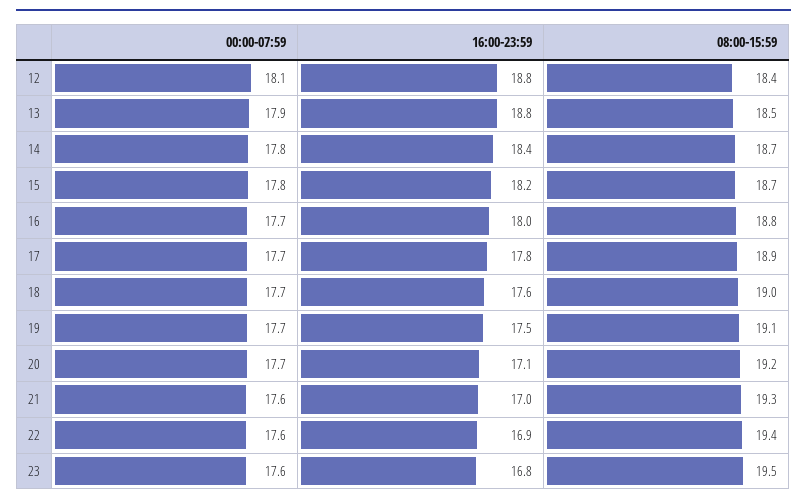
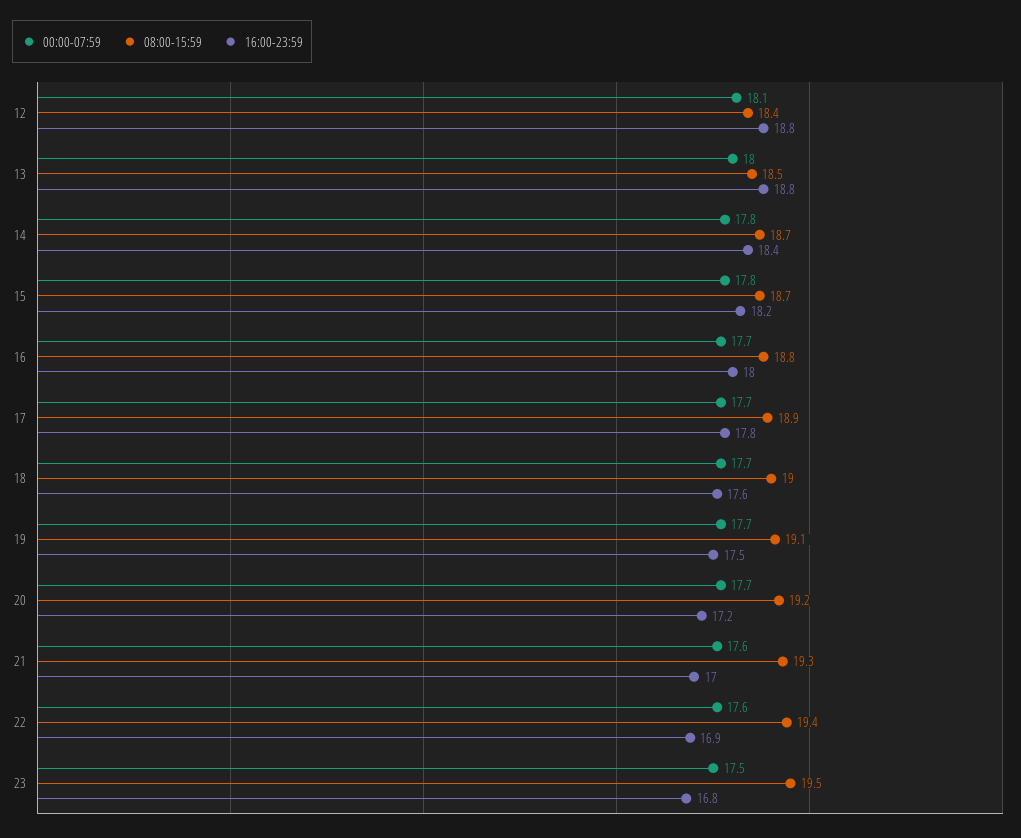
  {
    "00:00-07:59": {
      "12": 18.1,
-     "13": 17.9,
+     "13": 18,
      "14": 17.8,
      "15": 17.8,
      "16": 17.7,
      "17": 17.7,
      "18": 17.7,
      "19": 17.7,
      "20": 17.7,
      "21": 17.6,
      "22": 17.6,
-     "23": 17.6
+     "23": 17.5
    },
    "16:00-23:59": {
      "12": 18.8,
      "13": 18.8,
      "14": 18.4,
      "15": 18.2,
      "16": 18,
      "17": 17.8,
      "18": 17.6,
      "19": 17.5,
-     "20": 17.1,
+     "20": 17.2,
      "21": 17,
      "22": 16.9,
      "23": 16.8
    },
    "08:00-15:59": {
      "12": 18.4,
      "13": 18.5,
      "14": 18.7,
      "15": 18.7,
      "16": 18.8,
      "17": 18.9,
      "18": 19,
      "19": 19.1,
      "20": 19.2,
      "21": 19.3,
      "22": 19.4,
      "23": 19.5
    }
  }

